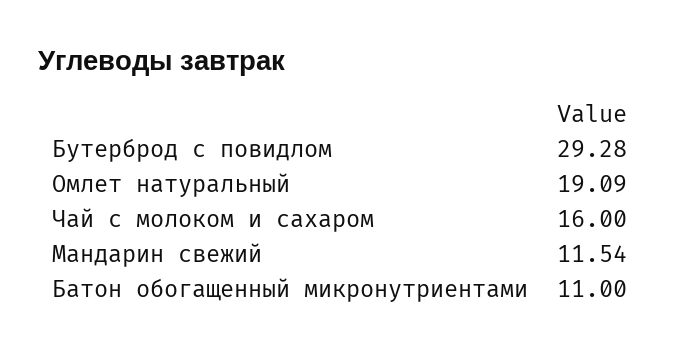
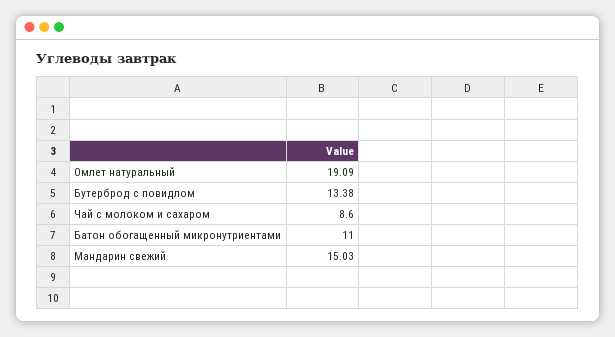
  {
-   "Бутерброд с повидлом": 29.28,
+   "Бутерброд с повидлом": 13.38,
    "Омлет натуральный": 19.09,
-   "Чай с молоком и сахаром": 16,
+   "Чай с молоком и сахаром": 8.6,
-   "Мандарин свежий": 11.54,
+   "Мандарин свежий": 15.03,
    "Батон обогащенный микронутриентами": 11
  }

